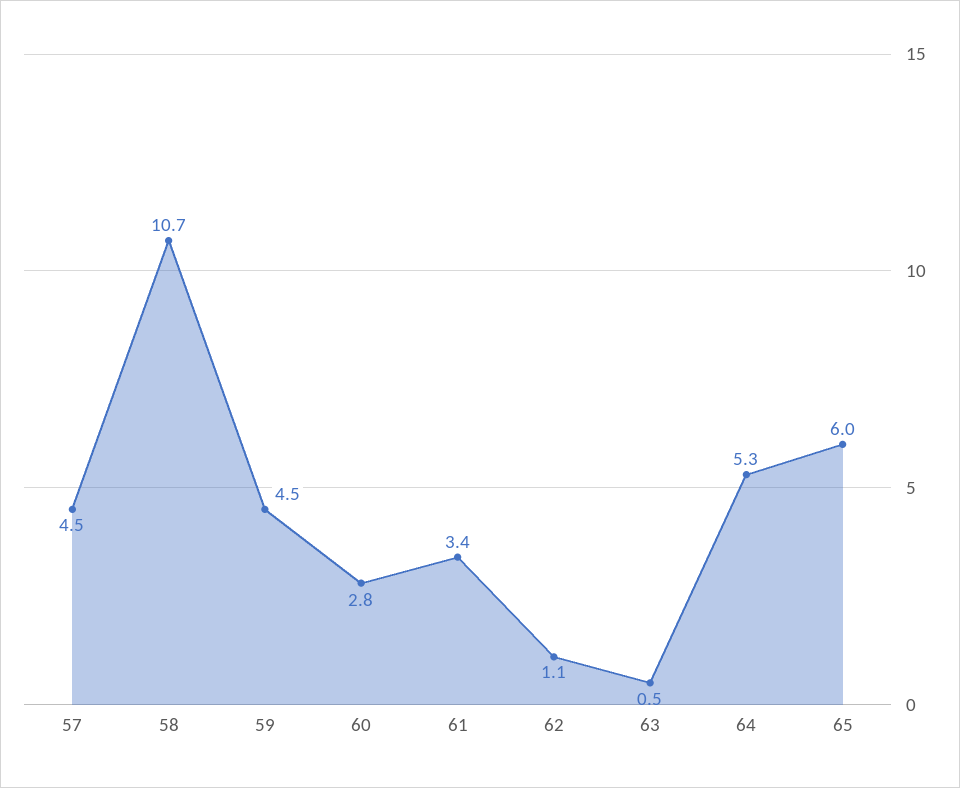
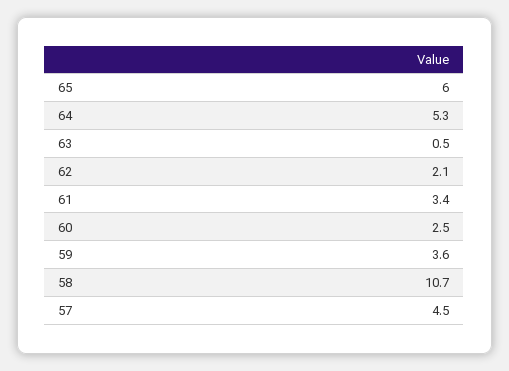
  {
    "57": 4.5,
    "58": 10.7,
-   "59": 4.5,
+   "59": 3.6,
-   "60": 2.8,
+   "60": 2.5,
    "61": 3.4,
-   "62": 1.1,
+   "62": 2.1,
    "63": 0.5,
    "64": 5.3,
    "65": 6
  }

